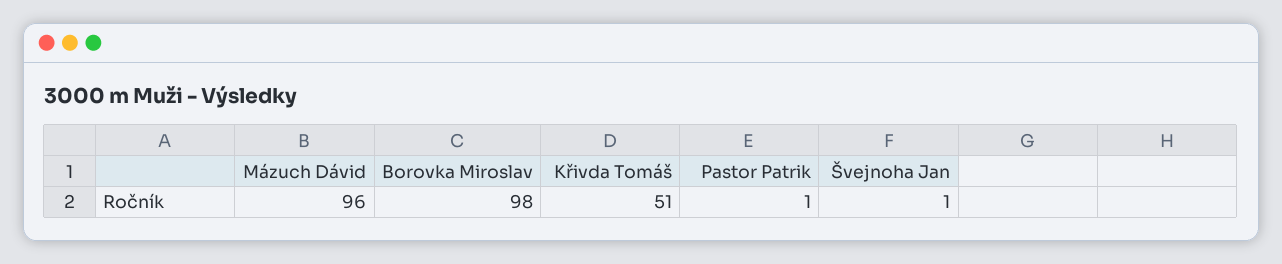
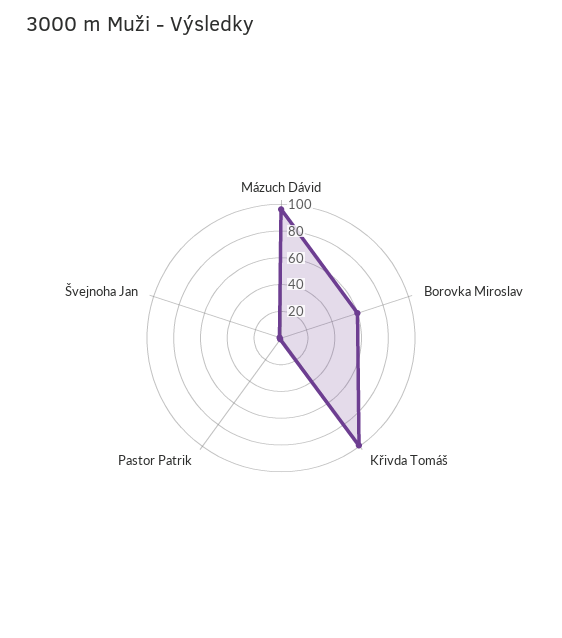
  {
    "Mázuch Dávid": 96,
-   "Borovka Miroslav": 98,
+   "Borovka Miroslav": 60,
-   "Křivda Tomáš": 51,
+   "Křivda Tomáš": 100,
    "Pastor Patrik": 1,
    "Švejnoha Jan": 1
  }

